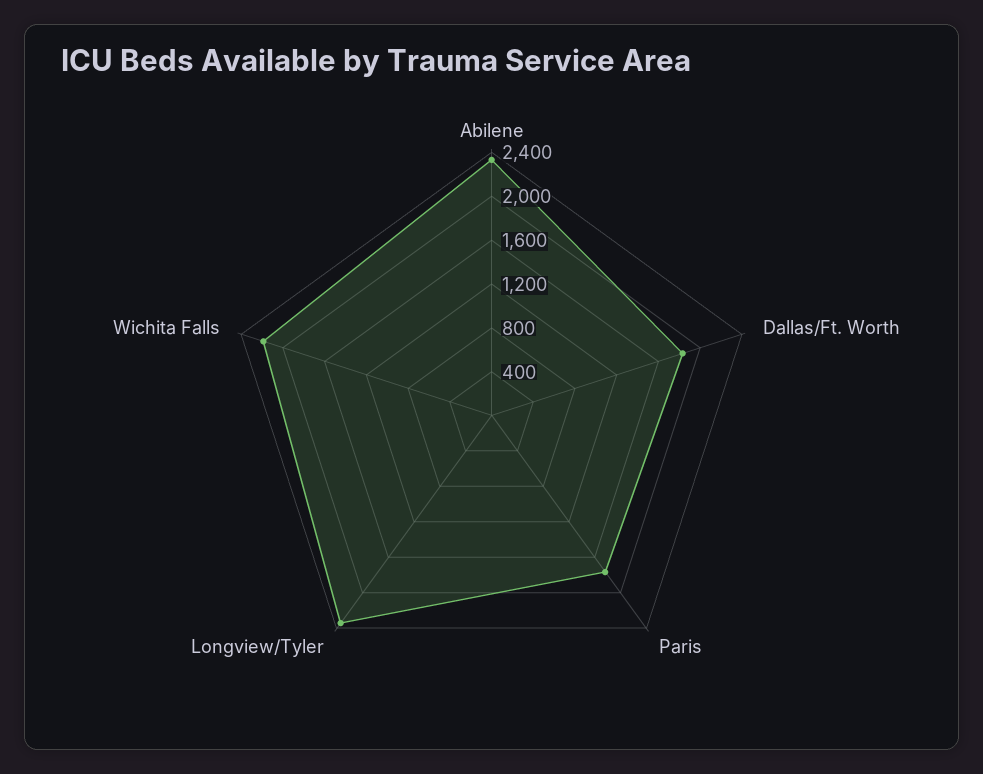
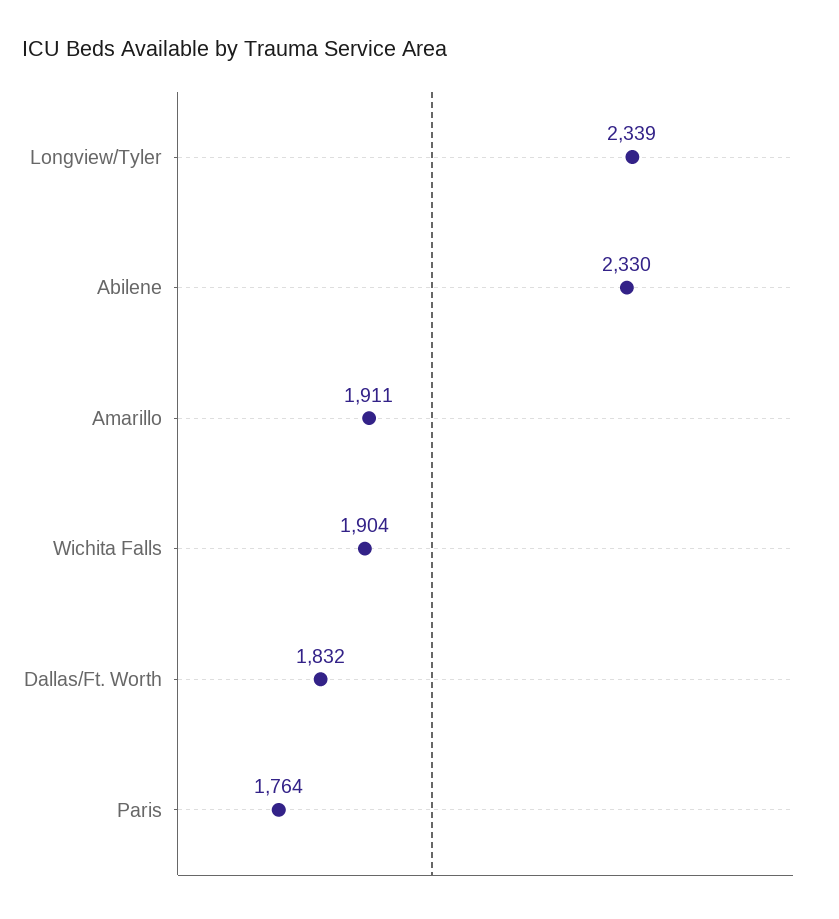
  {
    "Abilene": 2330,
    "Dallas/Ft. Worth": 1832,
    "Paris": 1764,
    "Longview/Tyler": 2339,
-   "Wichita Falls": 2200
+   "Wichita Falls": 1904,
+   "Amarillo": 1911
  }

